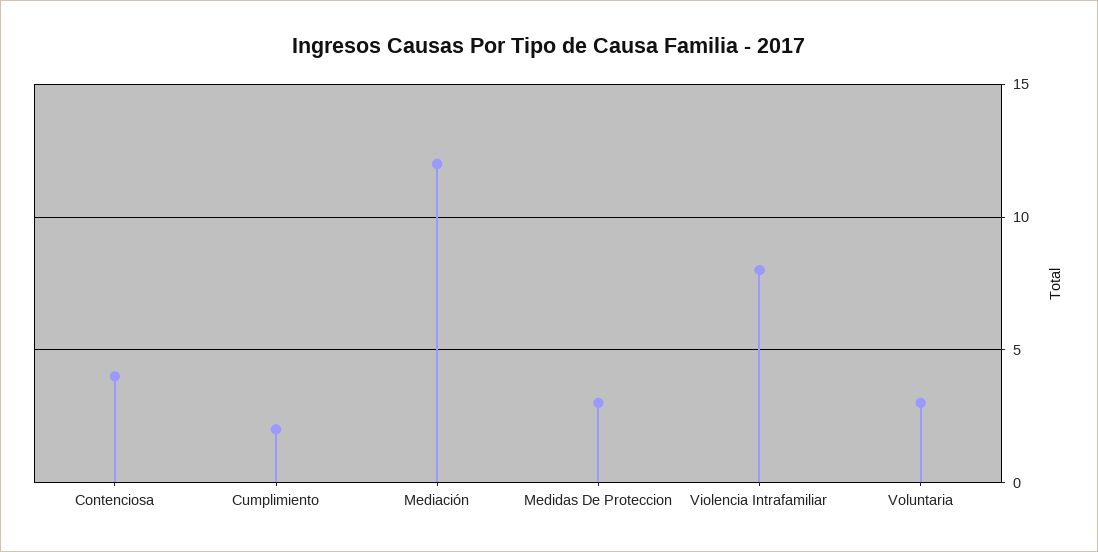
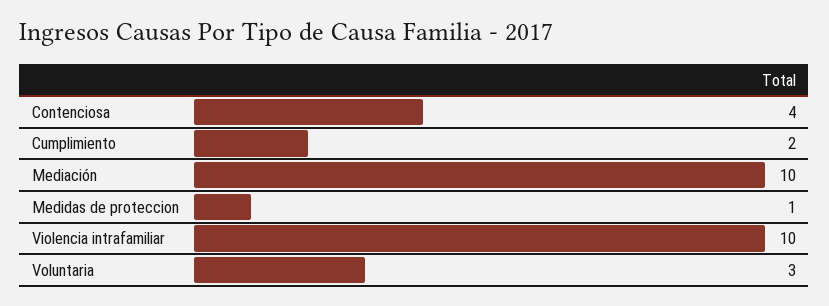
  {
    "Contenciosa": 4,
    "Cumplimiento": 2,
-   "Mediación": 12,
+   "Mediación": 10,
-   "Medidas De Proteccion": 3,
+   "Medidas De Proteccion": 1,
-   "Violencia Intrafamiliar": 8,
+   "Violencia Intrafamiliar": 10,
    "Voluntaria": 3
  }

